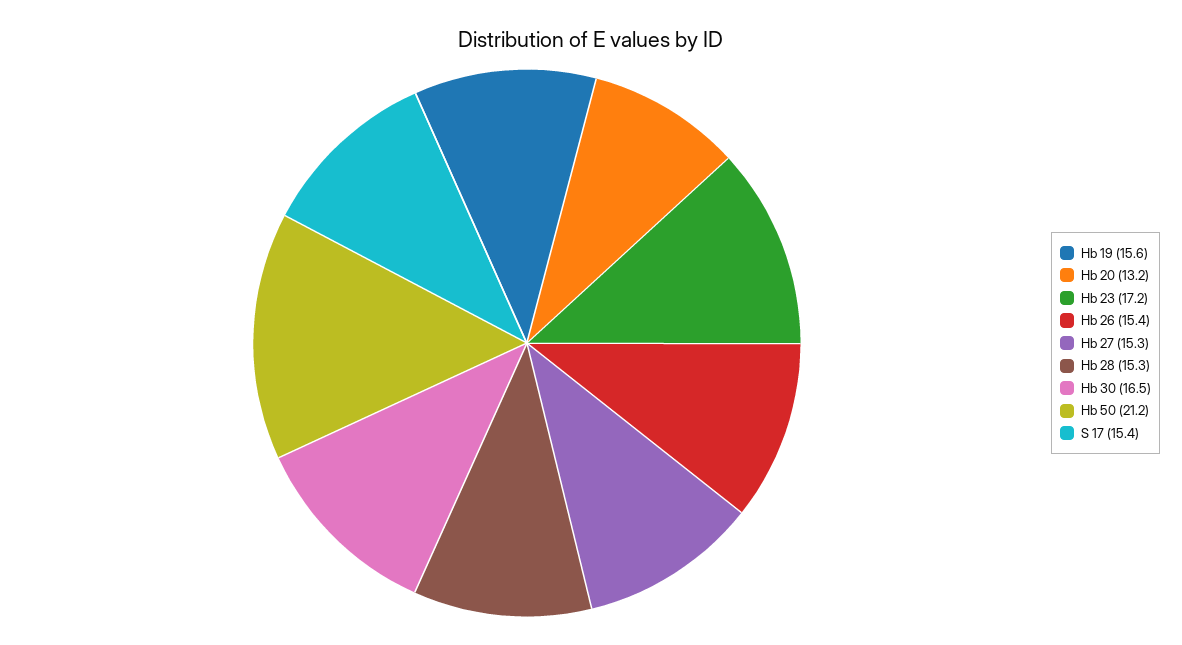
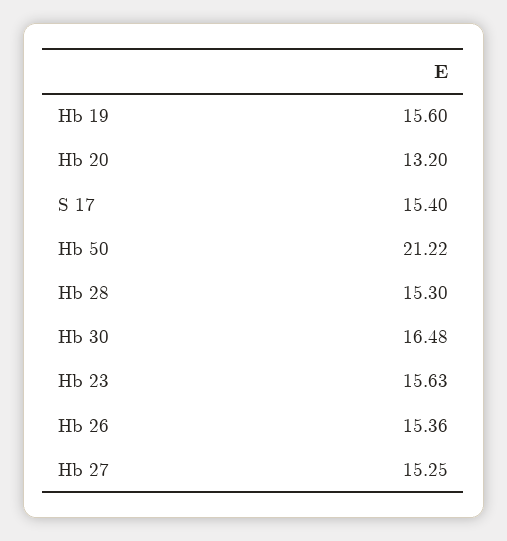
  {
    "Hb 19": 15.6,
    "Hb 20": 13.2,
-   "Hb 23": 17.2,
+   "Hb 23": 15.63,
    "Hb 26": 15.36,
    "Hb 27": 15.25,
    "Hb 28": 15.3,
    "Hb 30": 16.48,
    "Hb 50": 21.22,
    "S 17": 15.4
  }

